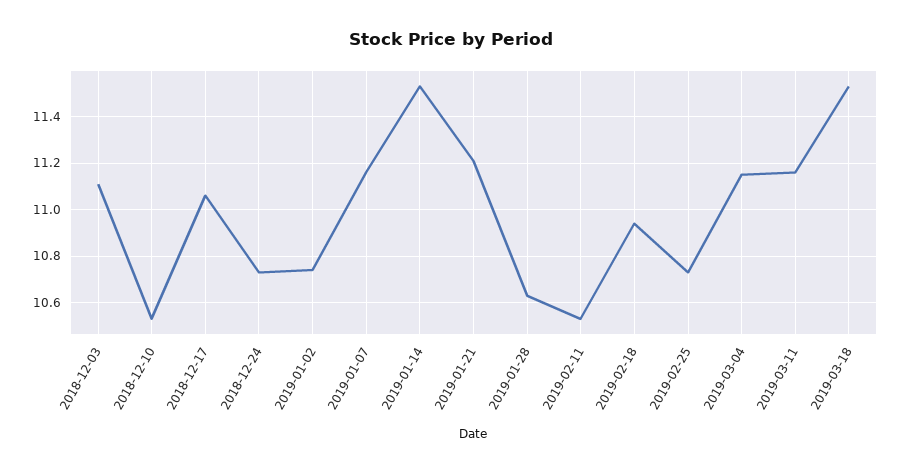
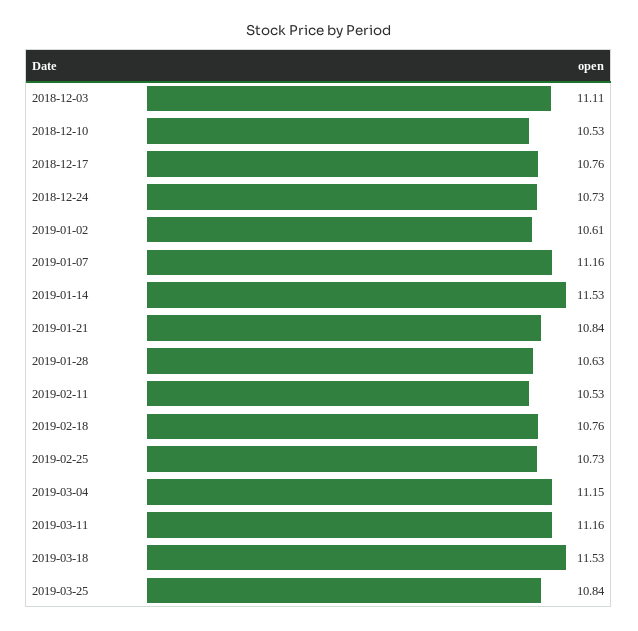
  {
    "2018-12-03": 11.11,
    "2018-12-10": 10.53,
-   "2018-12-17": 11.05,
+   "2018-12-17": 10.76,
    "2018-12-24": 10.73,
-   "2019-01-02": 10.75,
+   "2019-01-02": 10.61,
    "2019-01-07": 11.16,
    "2019-01-14": 11.53,
-   "2019-01-21": 11.2,
+   "2019-01-21": 10.84,
    "2019-01-28": 10.63,
    "2019-02-11": 10.53,
-   "2019-02-18": 10.95,
+   "2019-02-18": 10.76,
    "2019-02-25": 10.73,
    "2019-03-04": 11.15,
    "2019-03-11": 11.16,
-   "2019-03-18": 11.53
+   "2019-03-18": 11.53,
+   "2019-03-25": 10.84
  }

